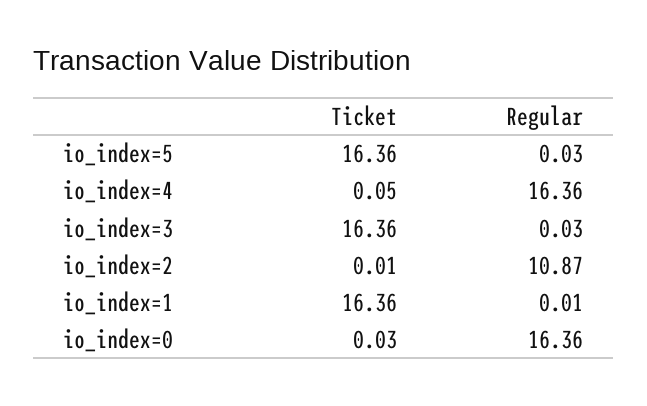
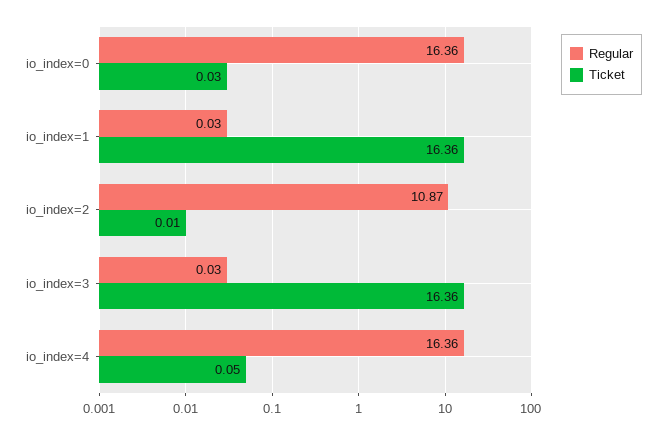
  {
    "Ticket": {
-     "io_index=5": 16.36,
      "io_index=4": 0.05,
      "io_index=3": 16.36,
      "io_index=2": 0.01,
      "io_index=1": 16.36,
      "io_index=0": 0.03
    },
    "Regular": {
-     "io_index=5": 0.03,
      "io_index=4": 16.36,
      "io_index=3": 0.03,
      "io_index=2": 10.87,
-     "io_index=1": 0.01,
+     "io_index=1": 0.03,
      "io_index=0": 16.36
    }
  }

